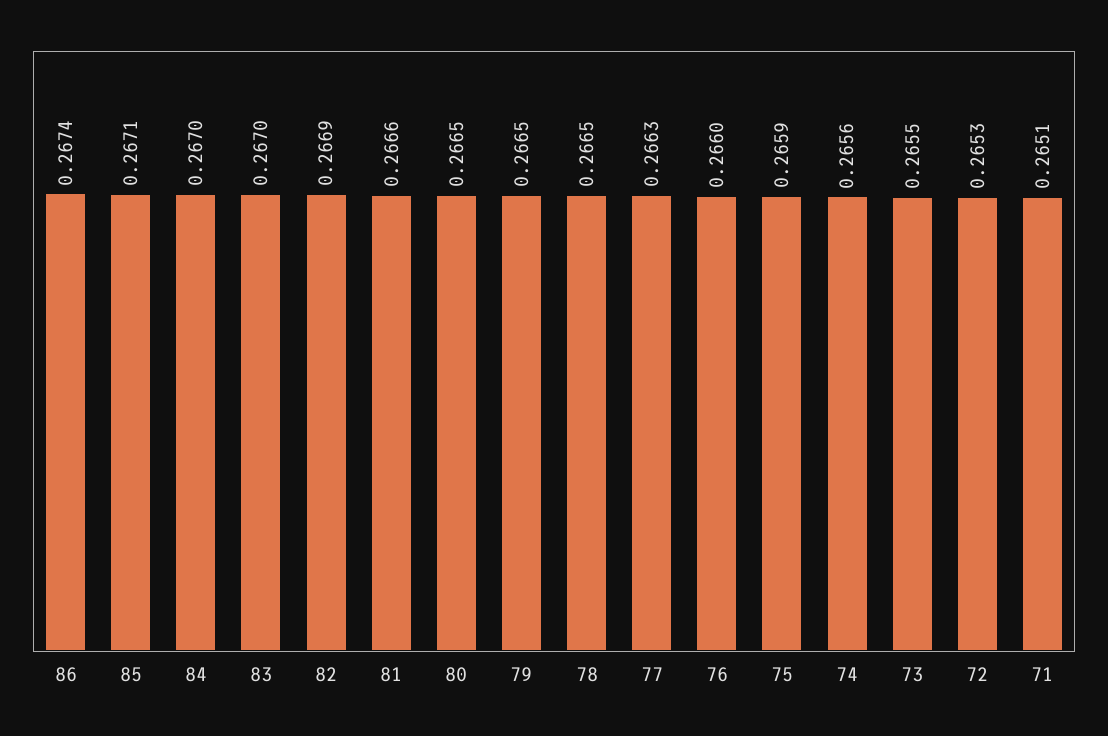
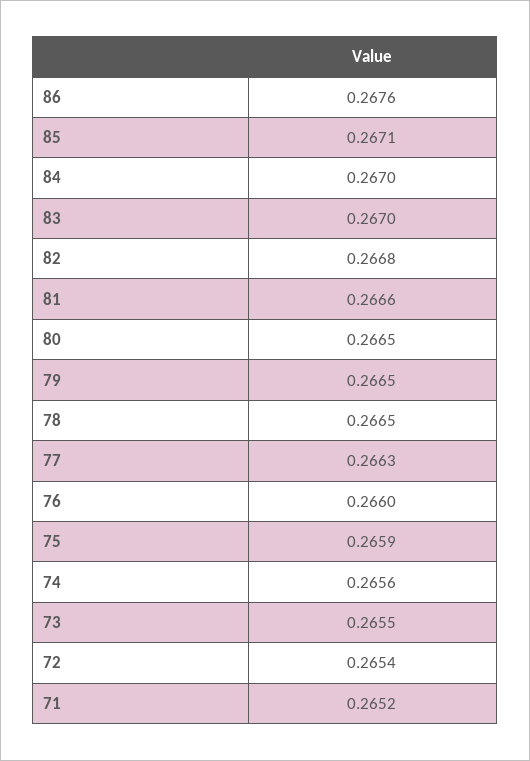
  {
-   "86": 0.2674,
+   "86": 0.2676,
    "85": 0.2671,
    "84": 0.267,
    "83": 0.267,
-   "82": 0.2669,
+   "82": 0.2668,
    "81": 0.2666,
    "80": 0.2665,
    "79": 0.2665,
    "78": 0.2665,
    "77": 0.2663,
    "76": 0.266,
    "75": 0.2659,
    "74": 0.2656,
    "73": 0.2655,
-   "72": 0.2653,
+   "72": 0.2654,
-   "71": 0.2651
+   "71": 0.2652
  }

